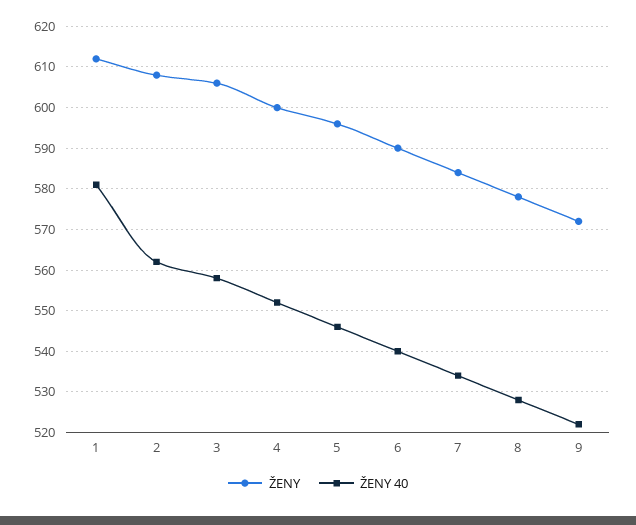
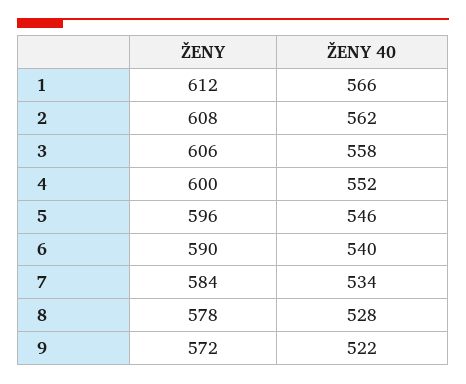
  {
    "ŽENY": {
      "1": 612,
      "2": 608,
      "3": 606,
      "4": 600,
      "5": 596,
      "6": 590,
      "7": 584,
      "8": 578,
      "9": 572
    },
    "ŽENY 40": {
-     "1": 580,
+     "1": 566,
      "2": 562,
      "3": 558,
      "4": 552,
      "5": 546,
      "6": 540,
      "7": 534,
      "8": 528,
      "9": 522
    }
  }

